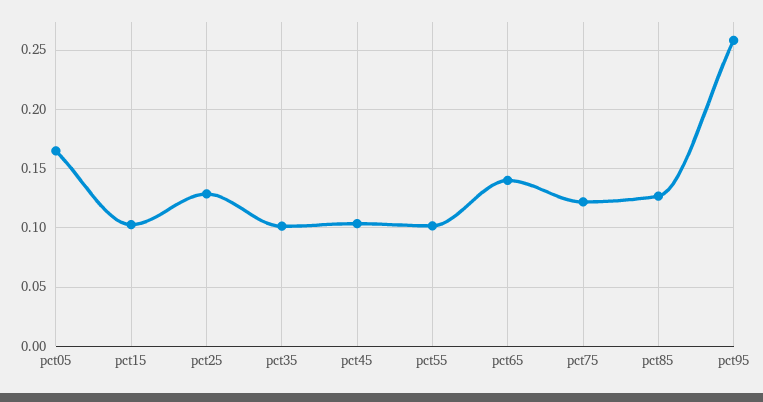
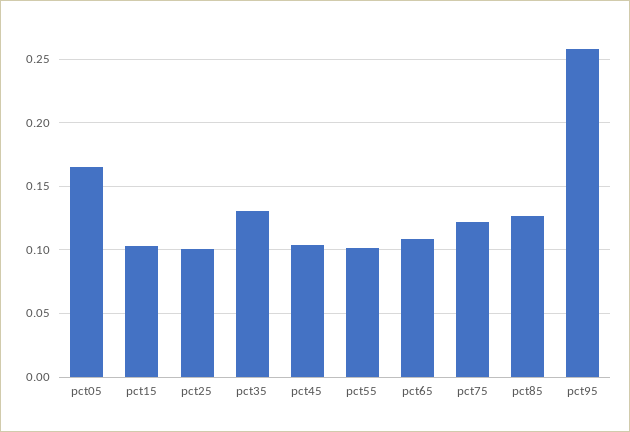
  {
    "pct05": 0.165,
    "pct15": 0.105,
-   "pct25": 0.13,
+   "pct25": 0.1,
-   "pct35": 0.1,
+   "pct35": 0.13,
    "pct45": 0.105,
    "pct55": 0.1,
-   "pct65": 0.14,
+   "pct65": 0.11,
    "pct75": 0.12,
    "pct85": 0.125,
    "pct95": 0.26
  }

